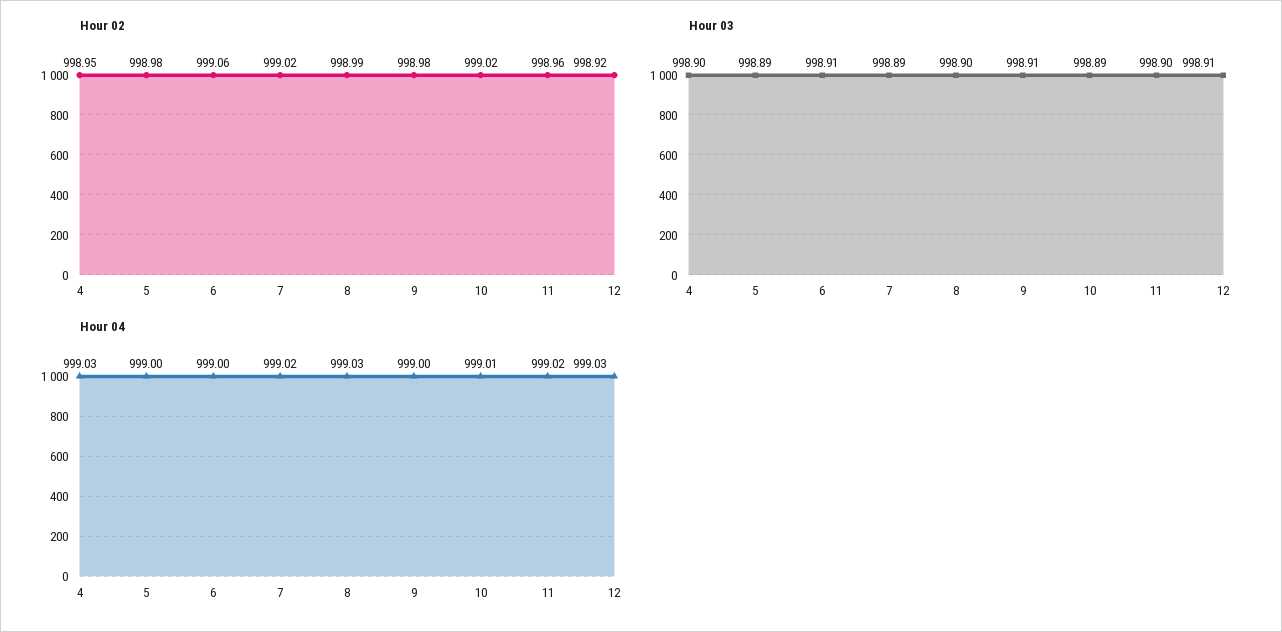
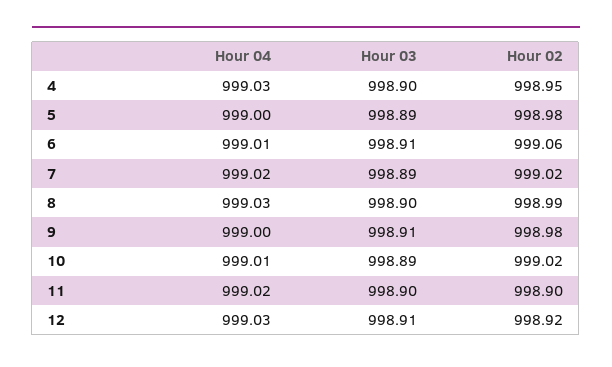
  {
    "Hour 02": {
      "4": 998.95,
      "5": 998.98,
      "6": 999.06,
      "7": 999.02,
      "8": 998.99,
      "9": 998.98,
      "10": 999.02,
-     "11": 998.96,
+     "11": 998.9,
      "12": 998.92
    },
    "Hour 03": {
      "4": 998.9,
      "5": 998.89,
      "6": 998.91,
      "7": 998.89,
      "8": 998.9,
      "9": 998.91,
      "10": 998.89,
      "11": 998.9,
      "12": 998.91
    },
    "Hour 04": {
      "4": 999.03,
      "5": 999,
-     "6": 999,
+     "6": 999.01,
      "7": 999.02,
      "8": 999.03,
      "9": 999,
      "10": 999.01,
      "11": 999.02,
      "12": 999.03
    }
  }

